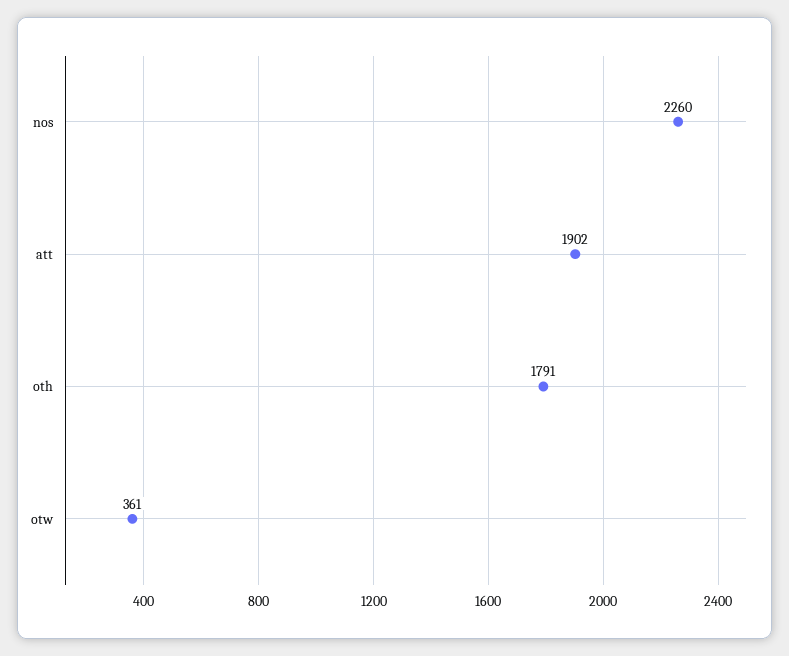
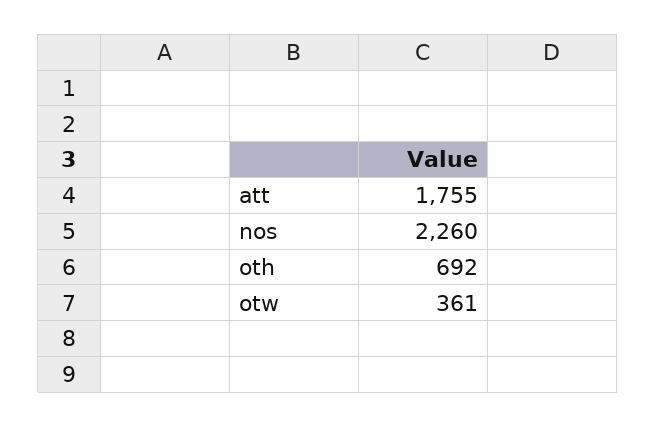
  {
    "nos": 2260,
-   "att": 1902,
+   "att": 1755,
-   "oth": 1791,
+   "oth": 692,
    "otw": 361
  }

